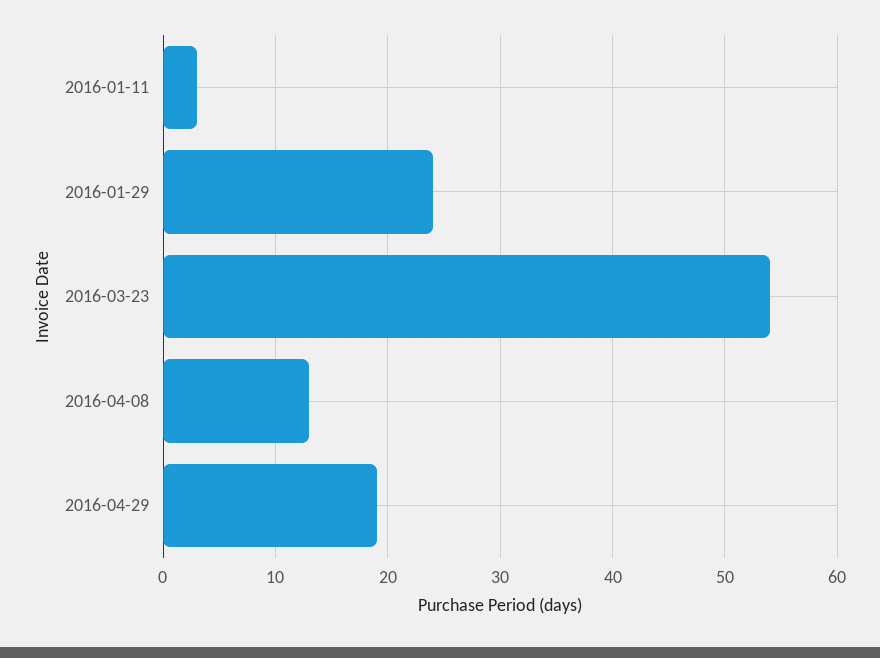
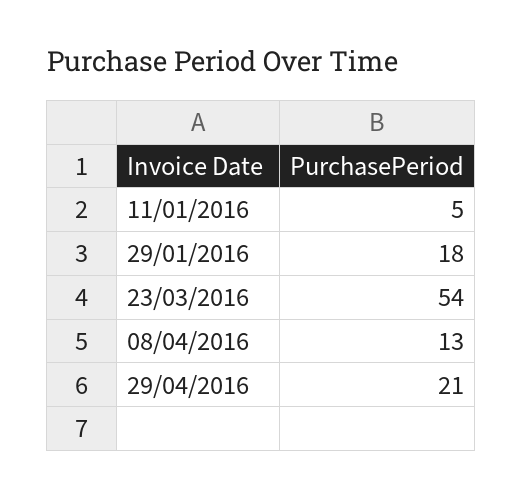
  {
-   "2016-01-11": 3,
+   "2016-01-11": 5,
-   "2016-01-29": 24,
+   "2016-01-29": 18,
    "2016-03-23": 54,
    "2016-04-08": 13,
-   "2016-04-29": 19
+   "2016-04-29": 21
  }

